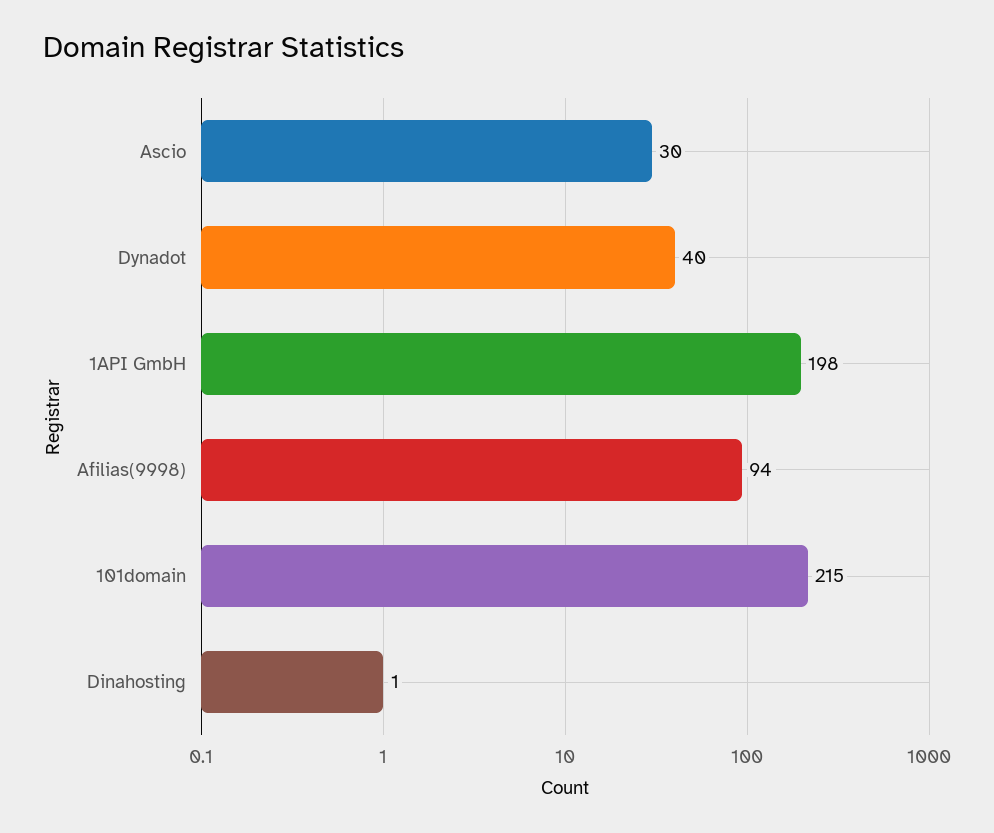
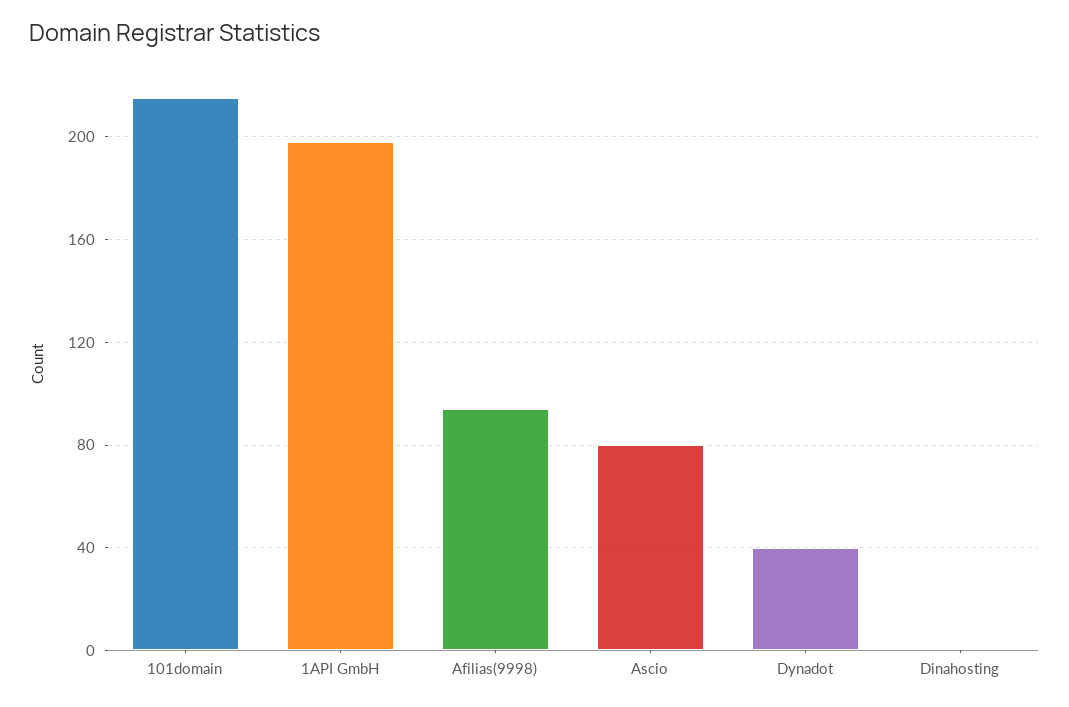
  {
-   "Ascio": 30,
+   "Ascio": 80,
    "Dynadot": 40,
    "1API GmbH": 198,
    "Afilias(9998)": 94,
    "101domain": 215,
    "Dinahosting": 1
  }

